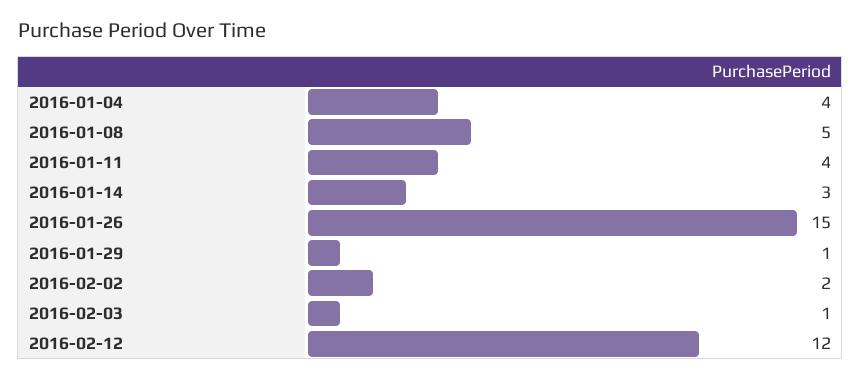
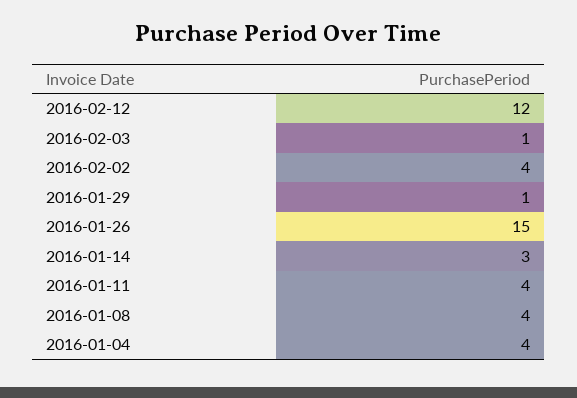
  {
    "2016-01-04": 4,
-   "2016-01-08": 5,
+   "2016-01-08": 4,
    "2016-01-11": 4,
    "2016-01-14": 3,
    "2016-01-26": 15,
    "2016-01-29": 1,
-   "2016-02-02": 2,
+   "2016-02-02": 4,
    "2016-02-03": 1,
    "2016-02-12": 12
  }

